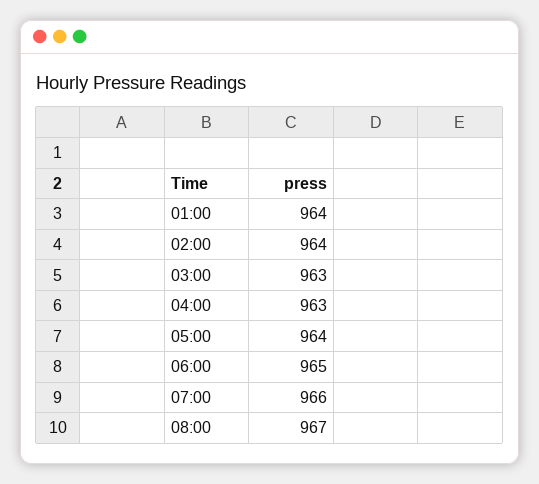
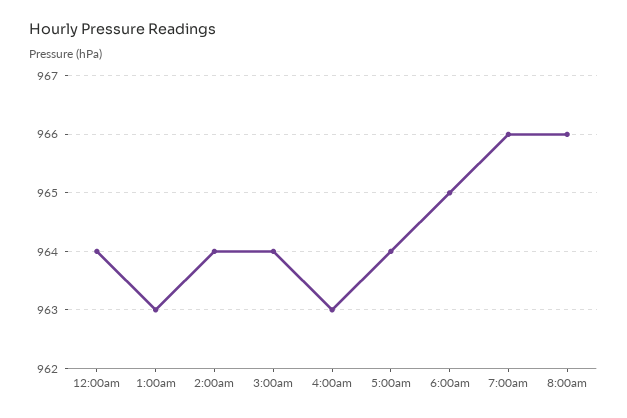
  {
-   "01:00": 964,
+   "01:00": 963,
    "02:00": 964,
-   "03:00": 963,
+   "03:00": 964,
    "04:00": 963,
    "05:00": 964,
    "06:00": 965,
    "07:00": 966,
-   "08:00": 967
+   "08:00": 966,
+   "12:00am": 964
  }

